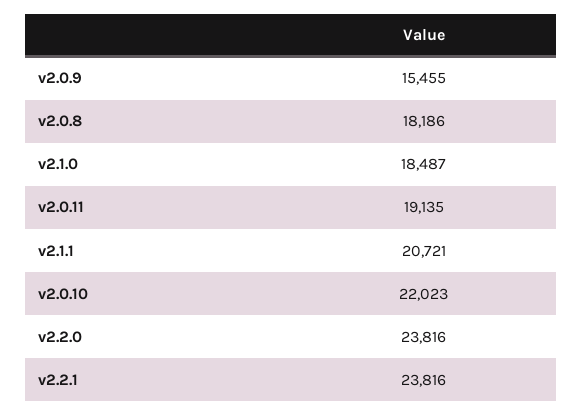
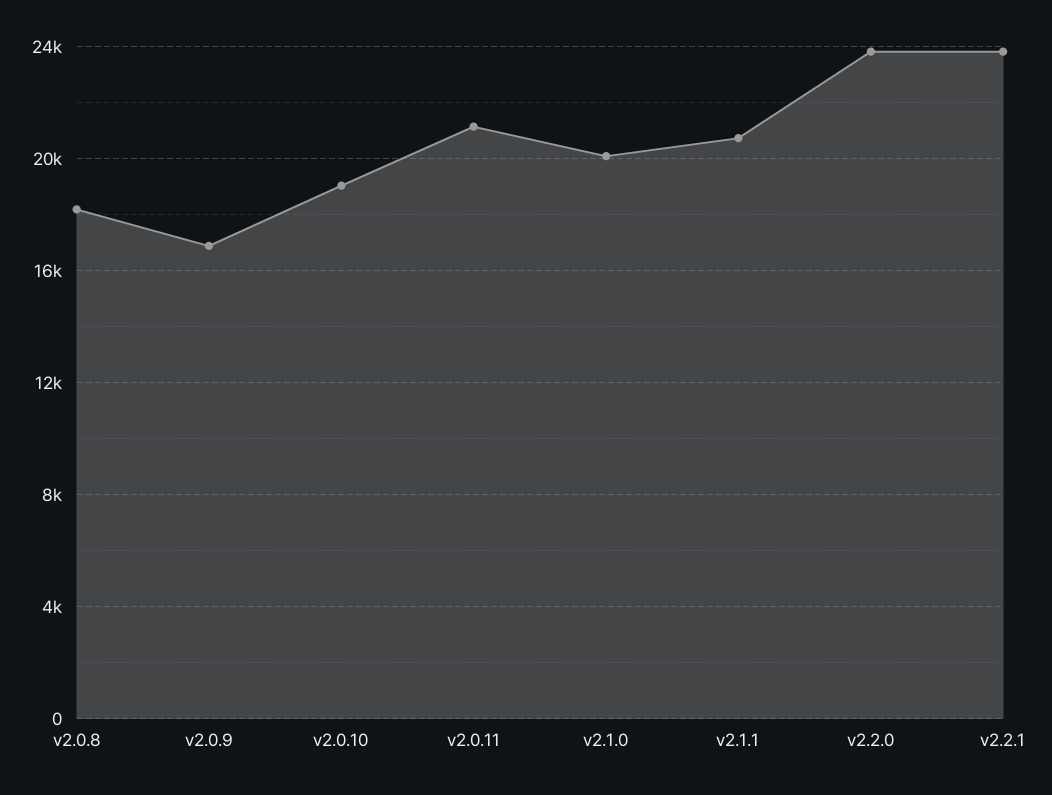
  {
-   "v2.0.9": 15455,
+   "v2.0.9": 17000,
    "v2.0.8": 18186,
-   "v2.1.0": 18487,
+   "v2.1.0": 20000,
-   "v2.0.11": 19135,
+   "v2.0.11": 21000,
    "v2.1.1": 20721,
-   "v2.0.10": 22023,
+   "v2.0.10": 19000,
    "v2.2.0": 23816,
    "v2.2.1": 23816
  }

